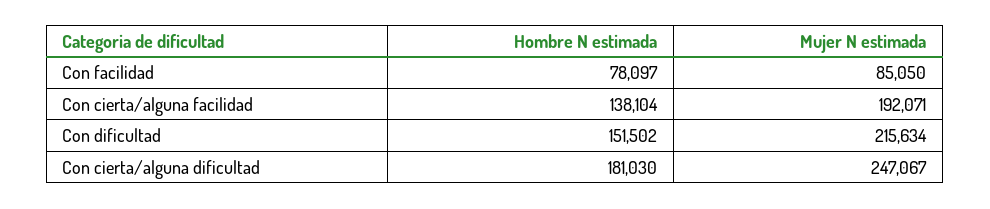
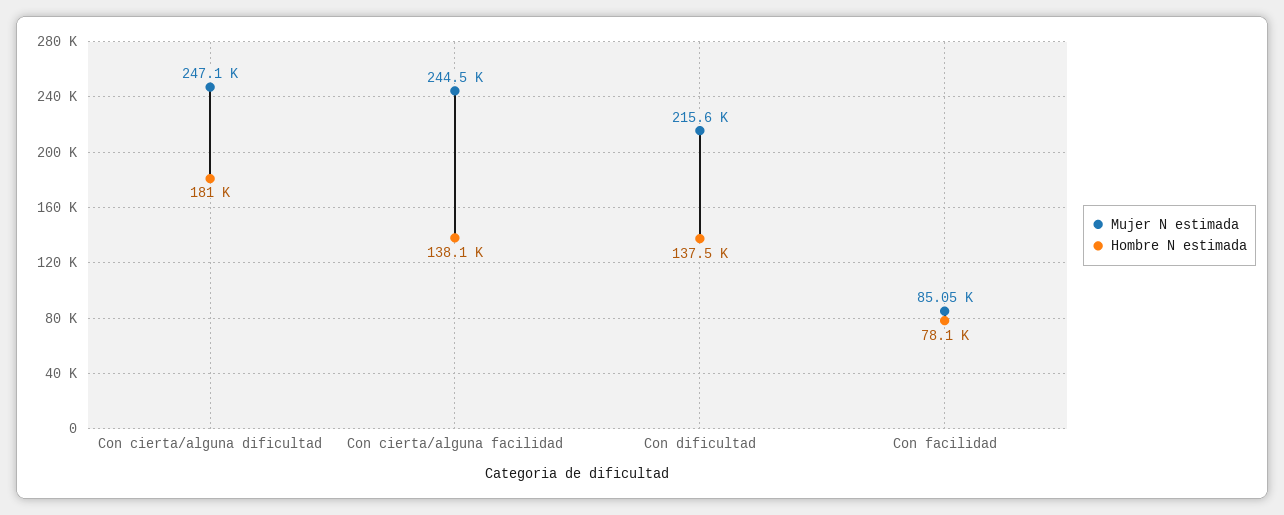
  {
    "Hombre N estimada": {
      "Con facilidad": 78097,
      "Con cierta/alguna facilidad": 138104,
-     "Con dificultad": 151502,
+     "Con dificultad": 137500,
      "Con cierta/alguna dificultad": 181030
    },
    "Mujer N estimada": {
      "Con facilidad": 85050,
-     "Con cierta/alguna facilidad": 192071,
+     "Con cierta/alguna facilidad": 244500,
      "Con dificultad": 215634,
      "Con cierta/alguna dificultad": 247067
    }
  }

